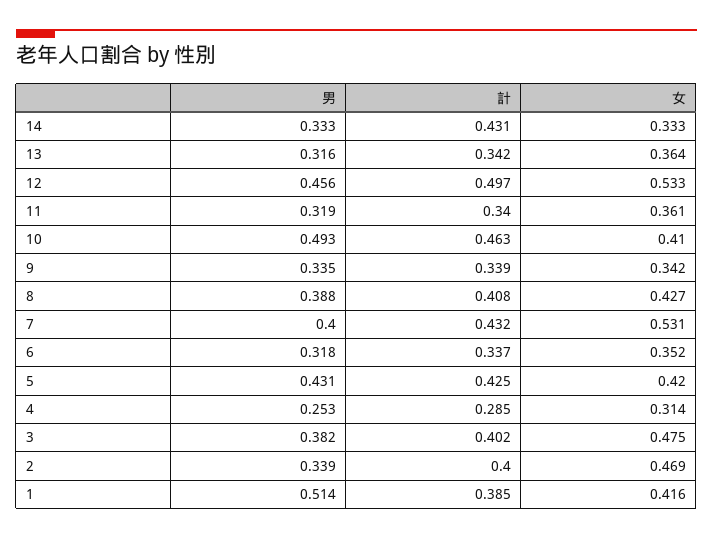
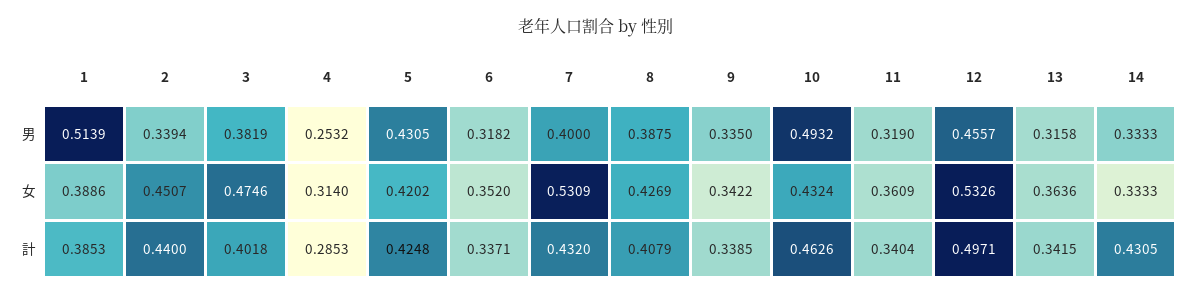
  {
    "男": {
      "14": 0.3333,
      "13": 0.3158,
      "12": 0.4557,
      "11": 0.319,
      "10": 0.4932,
      "9": 0.335,
      "8": 0.3875,
      "7": 0.4,
      "6": 0.3182,
      "5": 0.4305,
      "4": 0.2532,
      "3": 0.3819,
      "2": 0.3394,
      "1": 0.5139
    },
    "計": {
      "14": 0.4305,
      "13": 0.3415,
      "12": 0.4971,
      "11": 0.3404,
      "10": 0.4626,
      "9": 0.3385,
      "8": 0.4079,
      "7": 0.432,
      "6": 0.3371,
      "5": 0.4248,
      "4": 0.2853,
      "3": 0.4018,
-     "2": 0.4,
+     "2": 0.44,
      "1": 0.3853
    },
    "女": {
      "14": 0.3333,
      "13": 0.3636,
      "12": 0.5326,
      "11": 0.3609,
-     "10": 0.41,
+     "10": 0.4324,
      "9": 0.3422,
      "8": 0.4269,
      "7": 0.5309,
      "6": 0.352,
      "5": 0.4202,
      "4": 0.314,
      "3": 0.4746,
-     "2": 0.469,
+     "2": 0.4507,
-     "1": 0.416
+     "1": 0.3886
    }
  }

